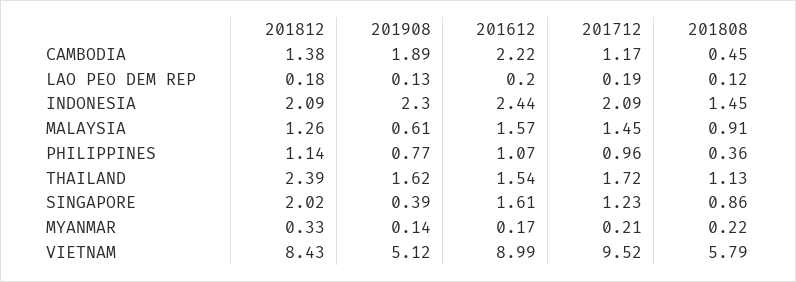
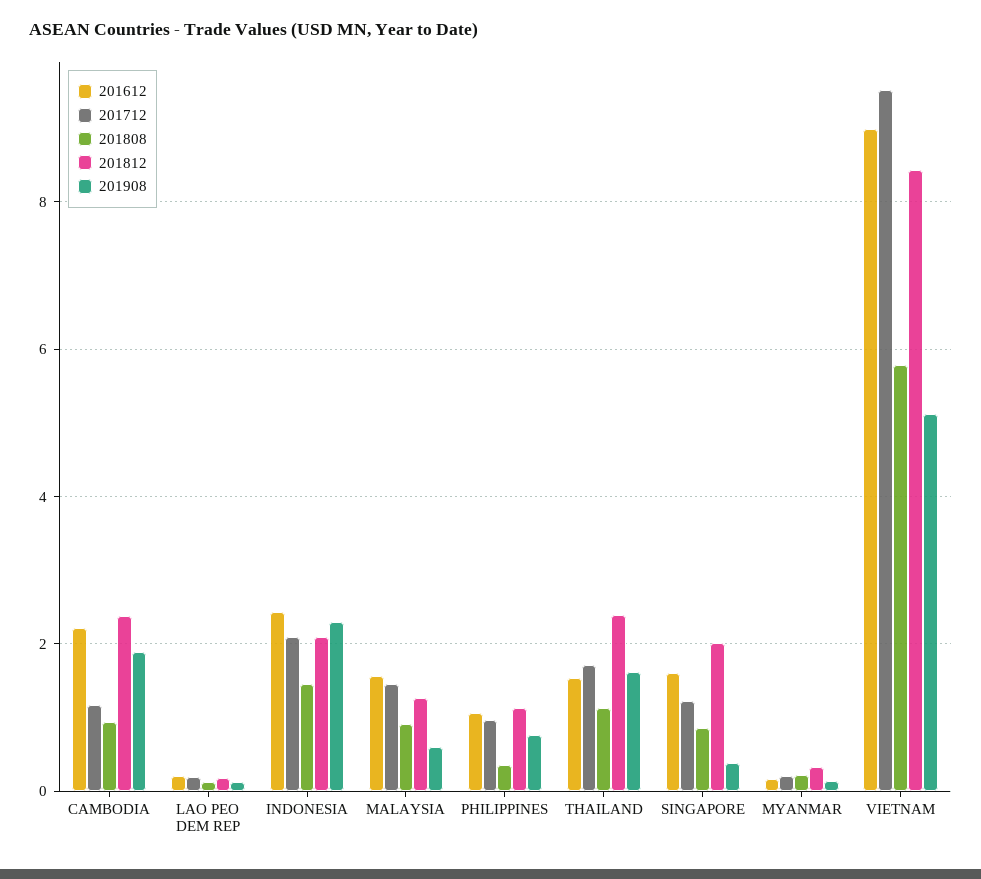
  {
    "201812": {
-     "CAMBODIA": 1.38,
+     "CAMBODIA": 2.4,
      "LAO PEO DEM REP": 0.18,
      "INDONESIA": 2.09,
      "MALAYSIA": 1.26,
      "PHILIPPINES": 1.14,
      "THAILAND": 2.39,
      "SINGAPORE": 2.02,
      "MYANMAR": 0.33,
      "VIETNAM": 8.43
    },
    "201908": {
      "CAMBODIA": 1.89,
      "LAO PEO DEM REP": 0.13,
      "INDONESIA": 2.3,
      "MALAYSIA": 0.61,
      "PHILIPPINES": 0.77,
      "THAILAND": 1.62,
      "SINGAPORE": 0.39,
      "MYANMAR": 0.14,
      "VIETNAM": 5.12
    },
    "201612": {
      "CAMBODIA": 2.22,
      "LAO PEO DEM REP": 0.2,
      "INDONESIA": 2.44,
      "MALAYSIA": 1.57,
      "PHILIPPINES": 1.07,
      "THAILAND": 1.54,
      "SINGAPORE": 1.61,
      "MYANMAR": 0.17,
      "VIETNAM": 8.99
    },
    "201712": {
      "CAMBODIA": 1.17,
      "LAO PEO DEM REP": 0.19,
      "INDONESIA": 2.09,
      "MALAYSIA": 1.45,
      "PHILIPPINES": 0.96,
      "THAILAND": 1.72,
      "SINGAPORE": 1.23,
      "MYANMAR": 0.21,
      "VIETNAM": 9.52
    },
    "201808": {
-     "CAMBODIA": 0.45,
+     "CAMBODIA": 1,
      "LAO PEO DEM REP": 0.12,
      "INDONESIA": 1.45,
      "MALAYSIA": 0.91,
      "PHILIPPINES": 0.36,
      "THAILAND": 1.13,
      "SINGAPORE": 0.86,
      "MYANMAR": 0.22,
      "VIETNAM": 5.79
    }
  }

